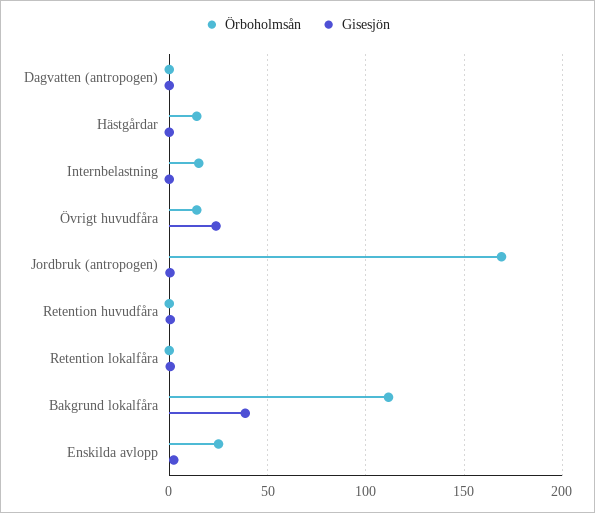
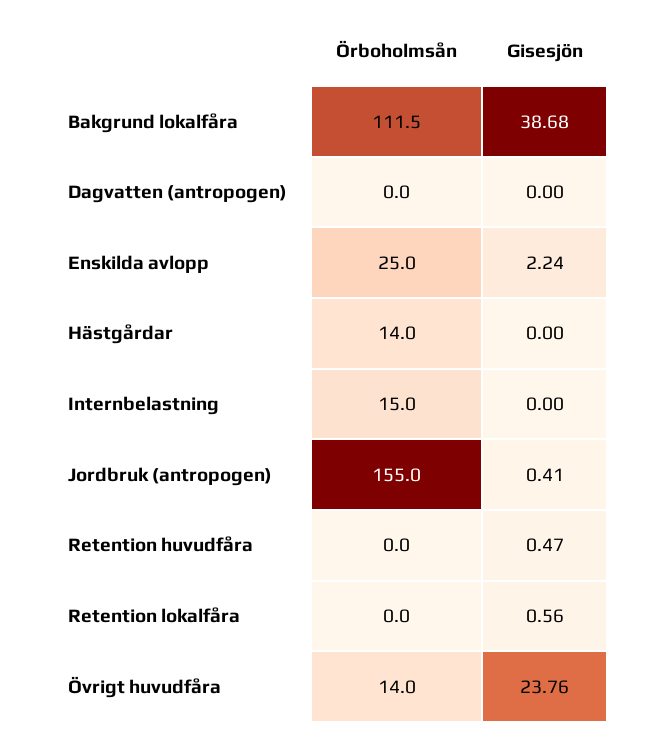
  {
    "Örboholmsån": {
      "Dagvatten (antropogen)": 0,
      "Hästgårdar": 14,
      "Internbelastning": 15,
      "Övrigt huvudfåra": 14,
-     "Jordbruk (antropogen)": 170,
+     "Jordbruk (antropogen)": 155,
      "Retention huvudfåra": 0,
      "Retention lokalfåra": 0,
      "Bakgrund lokalfåra": 111.5,
      "Enskilda avlopp": 25
    },
    "Gisesjön": {
      "Dagvatten (antropogen)": 0,
      "Hästgårdar": 0,
      "Internbelastning": 0,
      "Övrigt huvudfåra": 23.76,
      "Jordbruk (antropogen)": 0.41,
      "Retention huvudfåra": 0.47,
      "Retention lokalfåra": 0.56,
      "Bakgrund lokalfåra": 38.68,
      "Enskilda avlopp": 2.24
    }
  }

